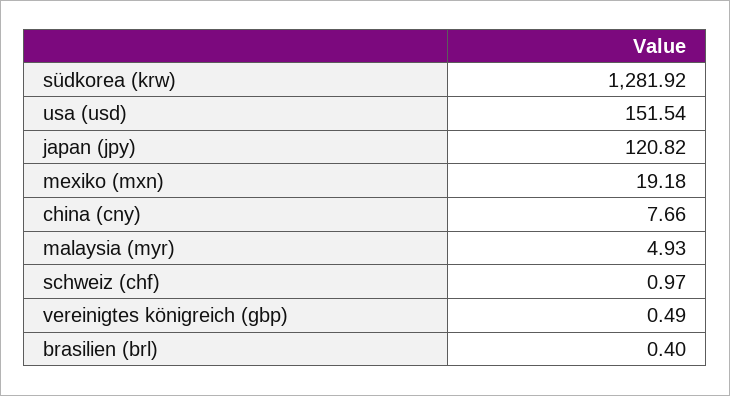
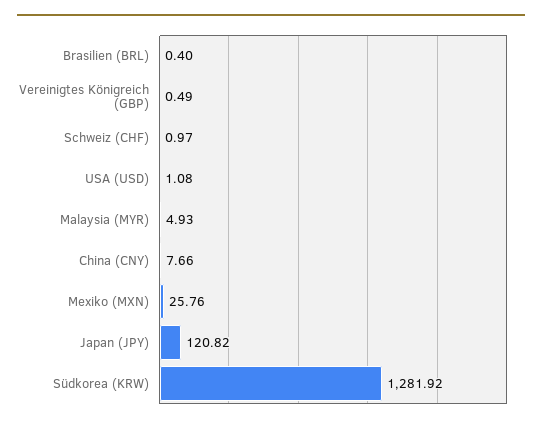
  {
    "südkorea (krw)": 1281.92,
-   "usa (usd)": 151.54,
+   "usa (usd)": 1.08,
    "japan (jpy)": 120.82,
-   "mexiko (mxn)": 19.18,
+   "mexiko (mxn)": 25.76,
    "china (cny)": 7.66,
    "malaysia (myr)": 4.93,
    "schweiz (chf)": 0.97,
    "vereinigtes königreich (gbp)": 0.49,
    "brasilien (brl)": 0.4
  }

